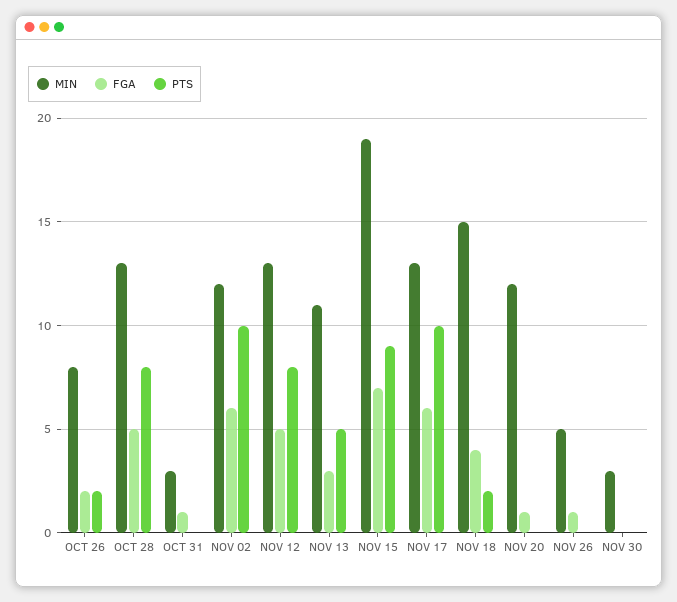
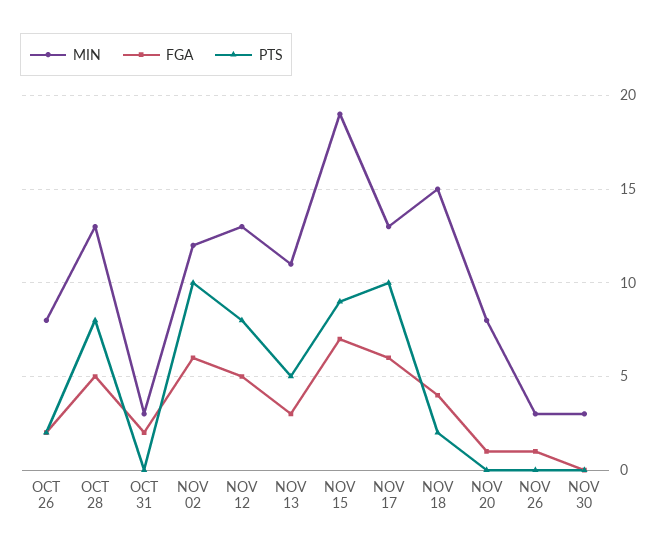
  {
    "MIN": {
      "OCT 26": 8,
      "OCT 28": 13,
      "OCT 31": 3,
      "NOV 02": 12,
      "NOV 12": 13,
      "NOV 13": 11,
      "NOV 15": 19,
      "NOV 17": 13,
      "NOV 18": 15,
-     "NOV 20": 12,
+     "NOV 20": 8,
-     "NOV 26": 5,
+     "NOV 26": 3,
      "NOV 30": 3
    },
    "FGA": {
      "OCT 26": 2,
      "OCT 28": 5,
-     "OCT 31": 1,
+     "OCT 31": 2,
      "NOV 02": 6,
      "NOV 12": 5,
      "NOV 13": 3,
      "NOV 15": 7,
      "NOV 17": 6,
      "NOV 18": 4,
      "NOV 20": 1,
      "NOV 26": 1,
      "NOV 30": 0
    },
    "PTS": {
      "OCT 26": 2,
      "OCT 28": 8,
      "OCT 31": 0,
      "NOV 02": 10,
      "NOV 12": 8,
      "NOV 13": 5,
      "NOV 15": 9,
      "NOV 17": 10,
      "NOV 18": 2,
      "NOV 20": 0,
      "NOV 26": 0,
      "NOV 30": 0
    }
  }

